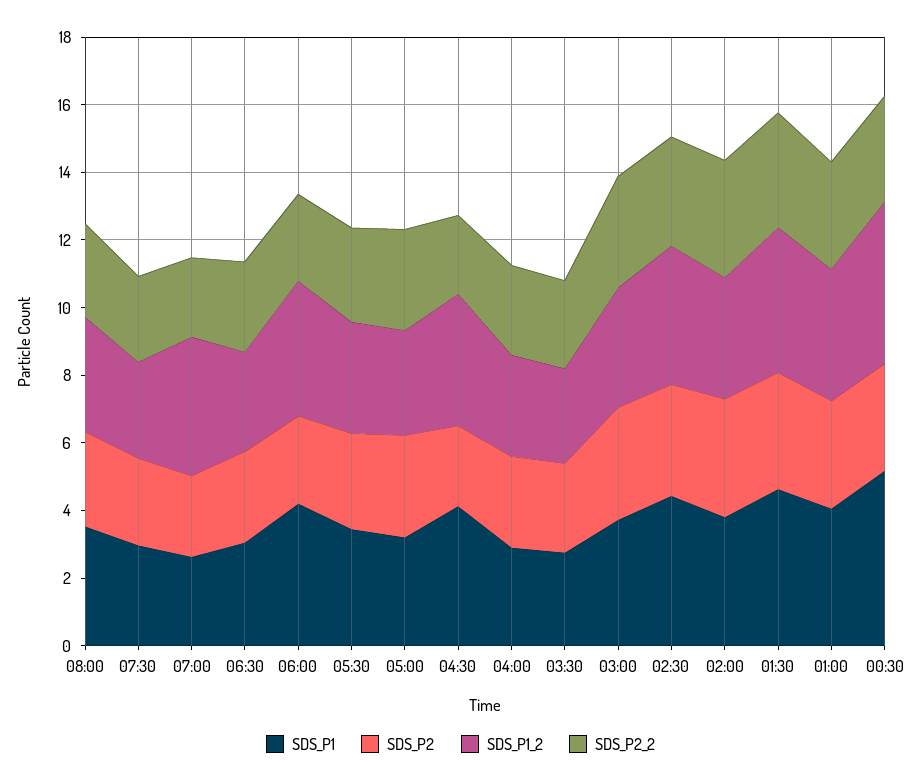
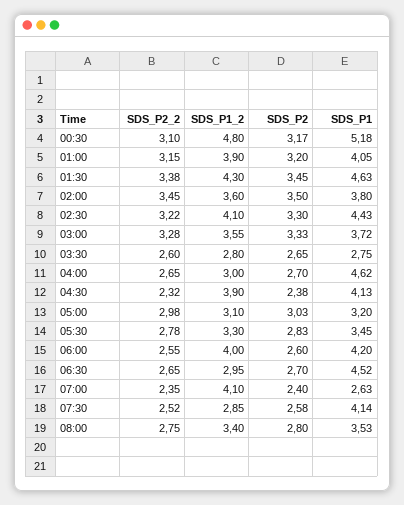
  {
    "SDS_P1": {
      "08:00": 3.53,
-     "07:30": 3,
+     "07:30": 4.14,
      "07:00": 2.63,
-     "06:30": 3,
+     "06:30": 4.52,
      "06:00": 4.2,
      "05:30": 3.45,
      "05:00": 3.2,
      "04:30": 4.13,
-     "04:00": 3,
+     "04:00": 4.62,
      "03:30": 2.75,
      "03:00": 3.72,
      "02:30": 4.43,
      "02:00": 3.8,
      "01:30": 4.63,
      "01:00": 4.05,
      "00:30": 5.18
    },
    "SDS_P2": {
      "08:00": 2.8,
      "07:30": 2.58,
      "07:00": 2.4,
      "06:30": 2.7,
      "06:00": 2.6,
      "05:30": 2.83,
      "05:00": 3.03,
      "04:30": 2.38,
      "04:00": 2.7,
      "03:30": 2.65,
      "03:00": 3.33,
      "02:30": 3.3,
      "02:00": 3.5,
      "01:30": 3.45,
      "01:00": 3.2,
      "00:30": 3.17
    },
    "SDS_P1_2": {
      "08:00": 3.4,
      "07:30": 2.85,
      "07:00": 4.1,
      "06:30": 2.95,
      "06:00": 4,
      "05:30": 3.3,
      "05:00": 3.1,
      "04:30": 3.9,
      "04:00": 3,
      "03:30": 2.8,
      "03:00": 3.55,
      "02:30": 4.1,
      "02:00": 3.6,
      "01:30": 4.3,
      "01:00": 3.9,
      "00:30": 4.8
    },
    "SDS_P2_2": {
      "08:00": 2.75,
      "07:30": 2.52,
      "07:00": 2.35,
      "06:30": 2.65,
      "06:00": 2.55,
      "05:30": 2.78,
      "05:00": 2.98,
      "04:30": 2.32,
      "04:00": 2.65,
      "03:30": 2.6,
      "03:00": 3.28,
      "02:30": 3.22,
      "02:00": 3.45,
      "01:30": 3.38,
      "01:00": 3.15,
      "00:30": 3.1
    }
  }

